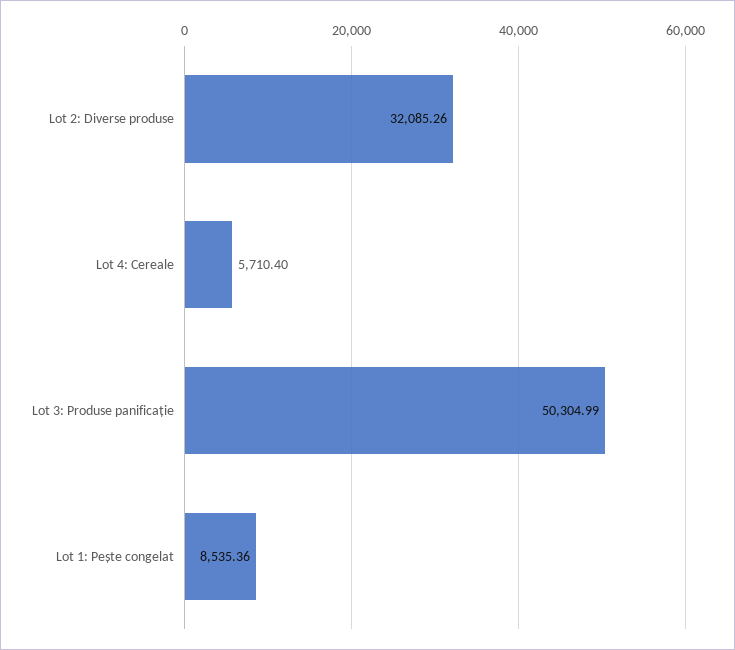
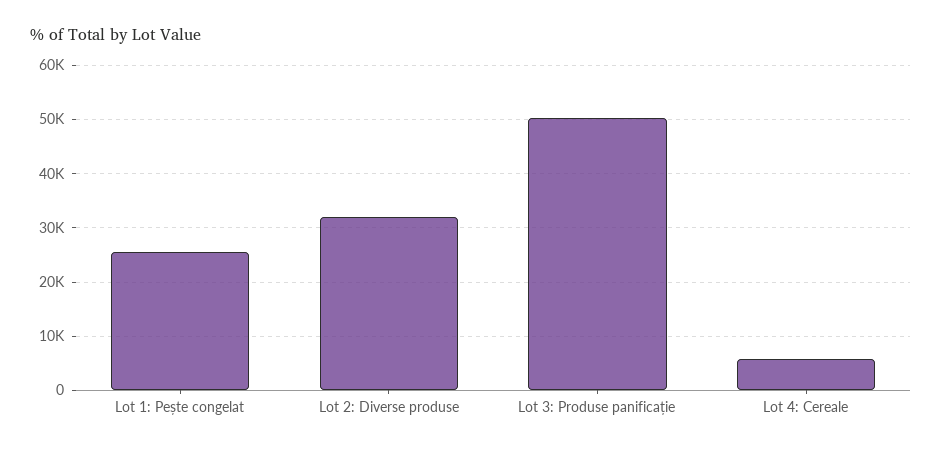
  {
    "Lot 2: Diverse produse": 32085.26,
    "Lot 4: Cereale": 5710.4,
    "Lot 3: Produse panificație": 50304.99,
-   "Lot 1: Pește congelat": 8535.36
+   "Lot 1: Pește congelat": 26000
  }

